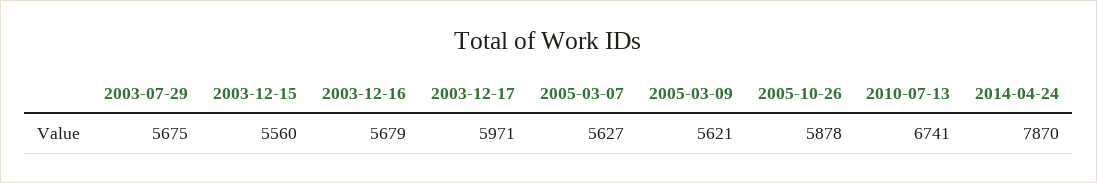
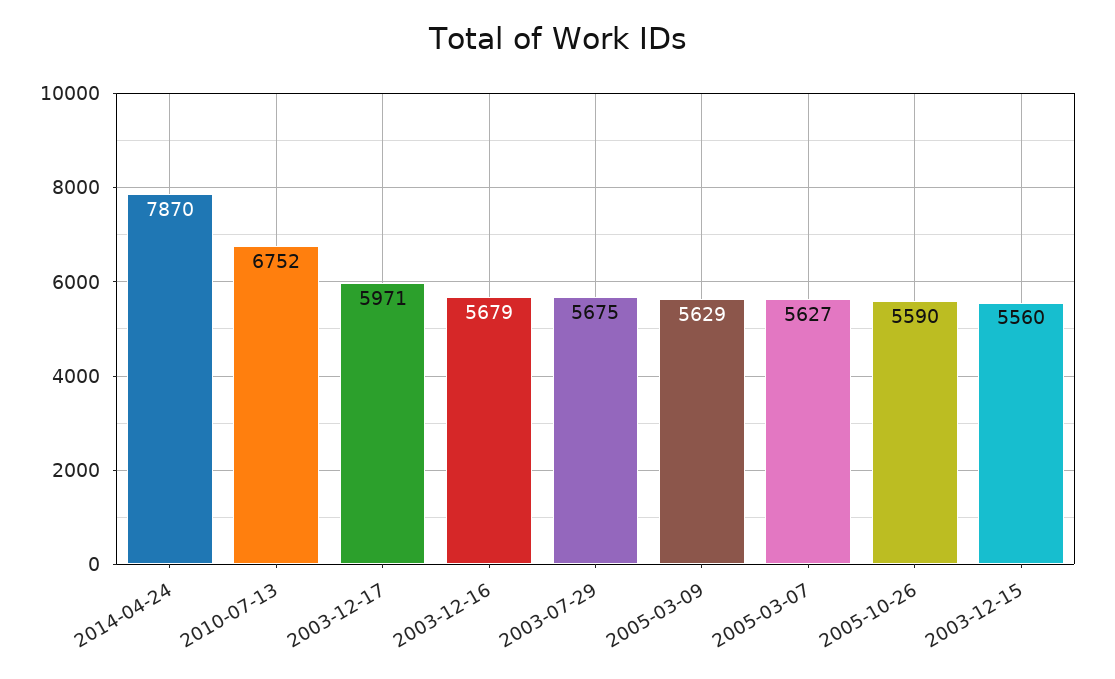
  {
    "2003-07-29": 5675,
    "2003-12-15": 5560,
    "2003-12-16": 5679,
    "2003-12-17": 5971,
    "2005-03-07": 5627,
-   "2005-03-09": 5621,
+   "2005-03-09": 5629,
-   "2005-10-26": 5878,
+   "2005-10-26": 5590,
-   "2010-07-13": 6741,
+   "2010-07-13": 6752,
    "2014-04-24": 7870
  }

